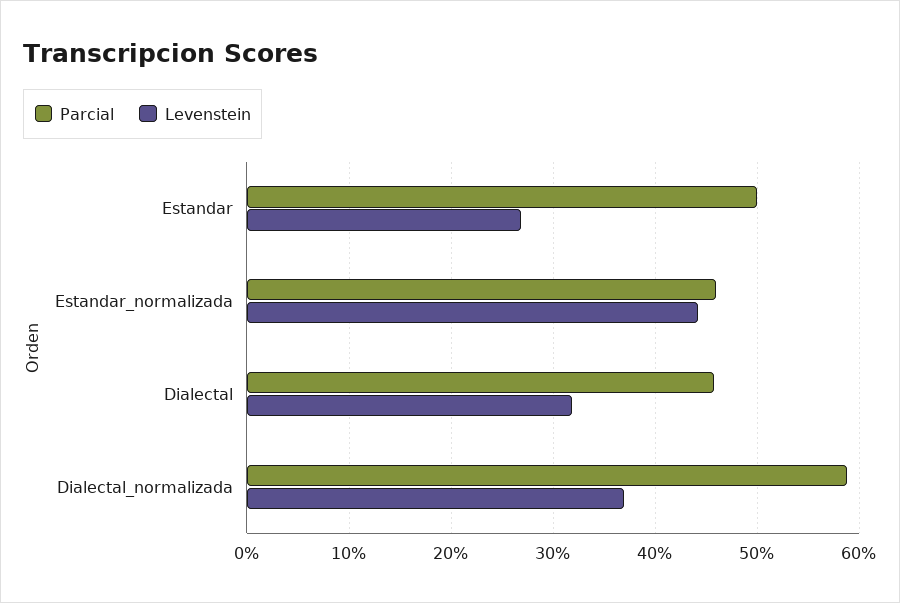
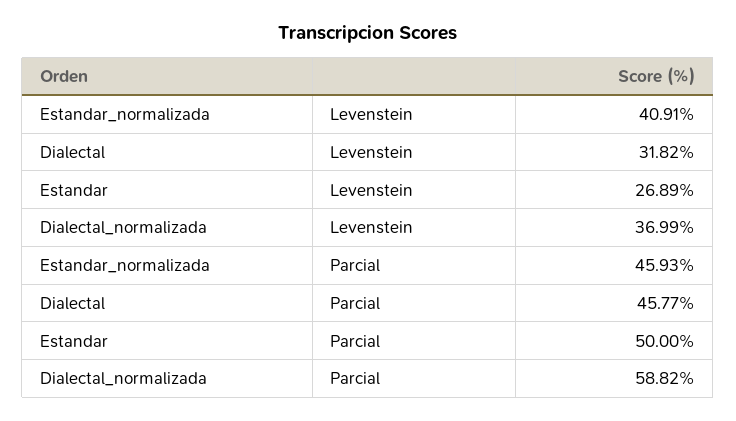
  {
    "Parcial": {
      "Estandar": 50,
      "Estandar_normalizada": 45.93,
      "Dialectal": 45.77,
      "Dialectal_normalizada": 58.82
    },
    "Levenstein": {
      "Estandar": 26.89,
-     "Estandar_normalizada": 44,
+     "Estandar_normalizada": 40.91,
      "Dialectal": 31.82,
      "Dialectal_normalizada": 36.99
    }
  }

